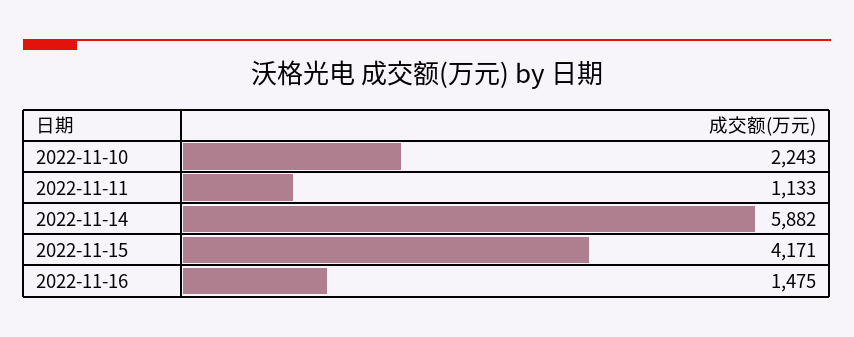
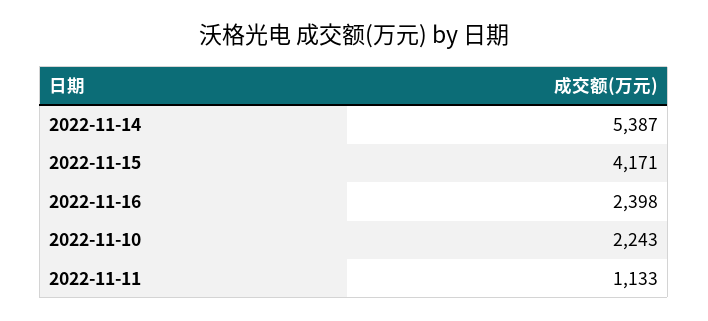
  {
    "2022-11-10": 2243,
    "2022-11-11": 1133,
-   "2022-11-14": 5882,
+   "2022-11-14": 5387,
    "2022-11-15": 4171,
-   "2022-11-16": 1475
+   "2022-11-16": 2398
  }

